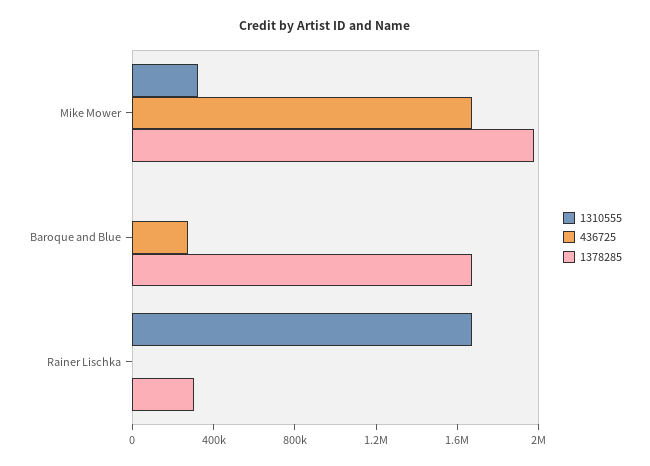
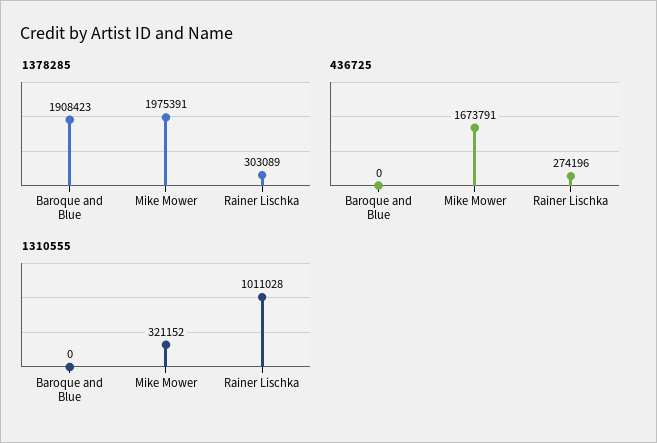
  {
    "1310555": {
      "Mike Mower": 321152,
      "Baroque and Blue": 0,
-     "Rainer Lischka": 1700000
+     "Rainer Lischka": 1011028
    },
    "436725": {
      "Mike Mower": 1673791,
-     "Baroque and Blue": 300000,
+     "Baroque and Blue": 0,
-     "Rainer Lischka": 0
+     "Rainer Lischka": 274196
    },
    "1378285": {
      "Mike Mower": 1975391,
-     "Baroque and Blue": 1700000,
+     "Baroque and Blue": 1908423,
      "Rainer Lischka": 303089
    }
  }

